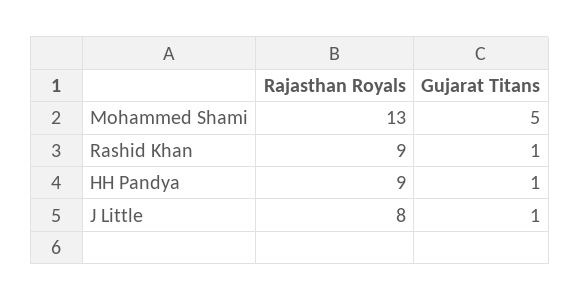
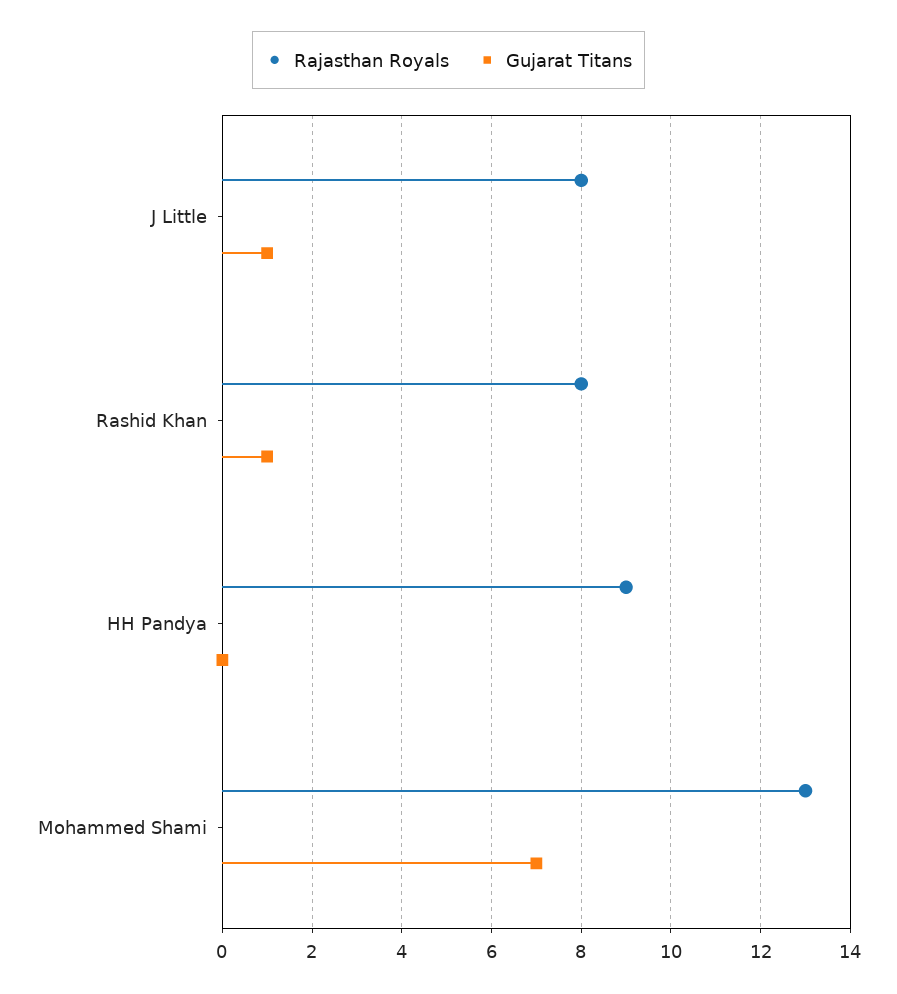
  {
    "Rajasthan Royals": {
      "Mohammed Shami": 13,
-     "Rashid Khan": 9,
+     "Rashid Khan": 8,
      "HH Pandya": 9,
      "J Little": 8
    },
    "Gujarat Titans": {
-     "Mohammed Shami": 5,
+     "Mohammed Shami": 7,
      "Rashid Khan": 1,
-     "HH Pandya": 1,
+     "HH Pandya": 0,
      "J Little": 1
    }
  }

